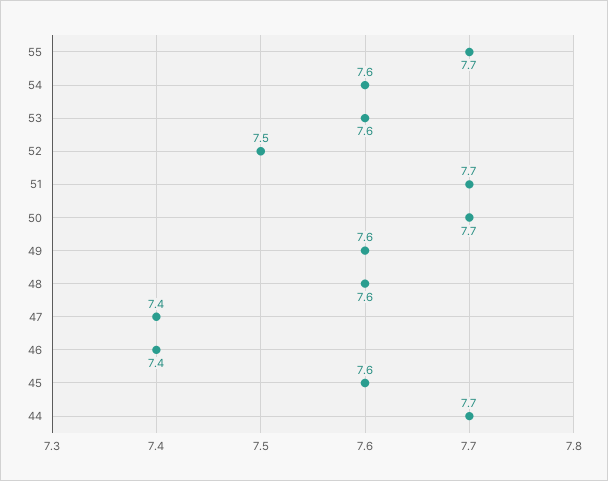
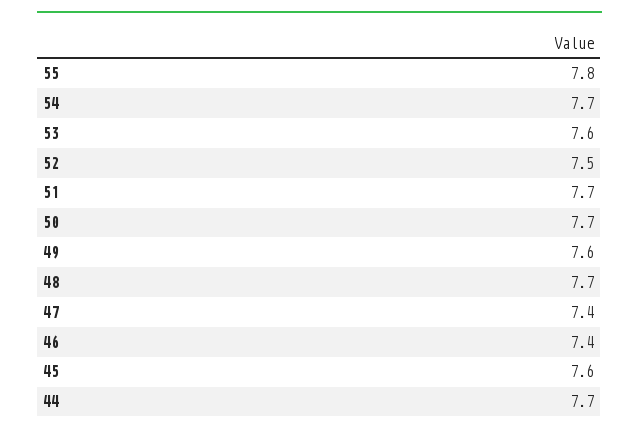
  {
-   "55": 7.7,
+   "55": 7.8,
-   "54": 7.6,
+   "54": 7.7,
    "53": 7.6,
    "52": 7.5,
    "51": 7.7,
    "50": 7.7,
    "49": 7.6,
-   "48": 7.6,
+   "48": 7.7,
    "47": 7.4,
    "46": 7.4,
    "45": 7.6,
    "44": 7.7
  }

